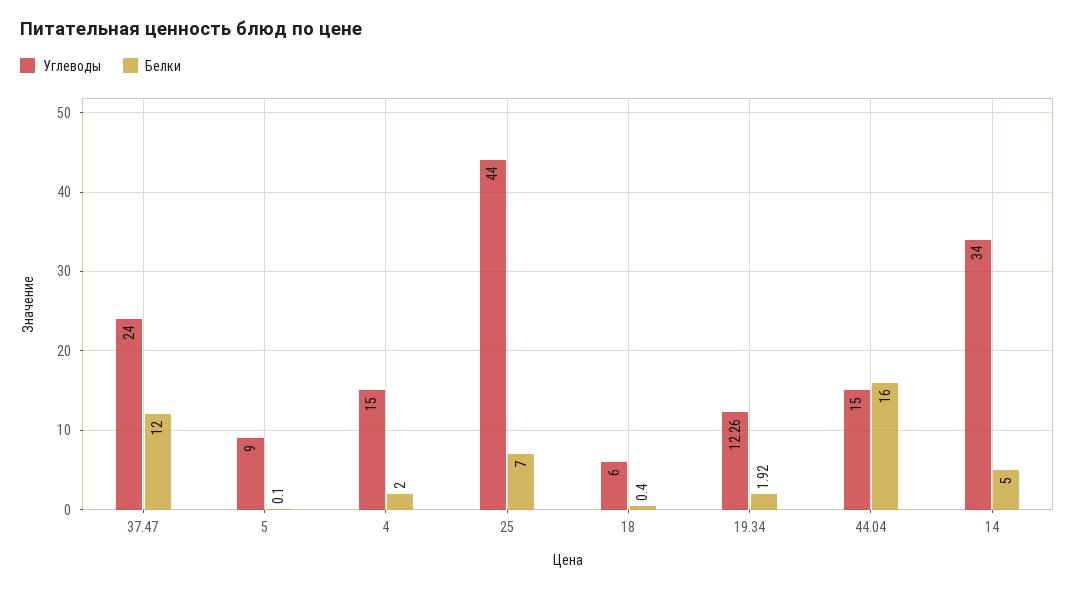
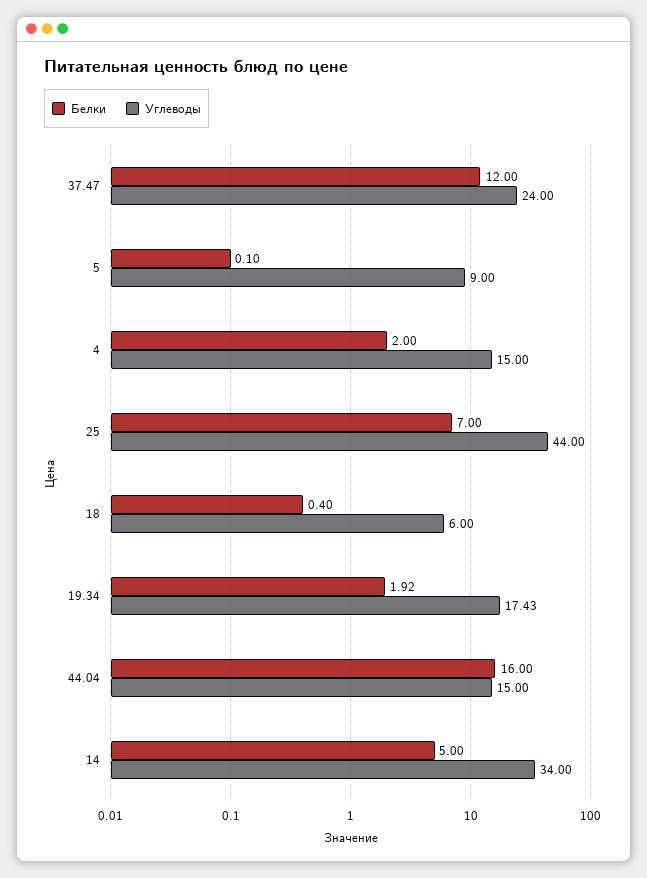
  {
    "Углеводы": {
      "37.47": 24,
      "5": 9,
      "4": 15,
      "25": 44,
      "18": 6,
-     "19.34": 12.26,
+     "19.34": 17.43,
      "44.04": 15,
      "14": 34
    },
    "Белки": {
      "37.47": 12,
      "5": 0.1,
      "4": 2,
      "25": 7,
      "18": 0.4,
      "19.34": 1.92,
      "44.04": 16,
      "14": 5
    }
  }

